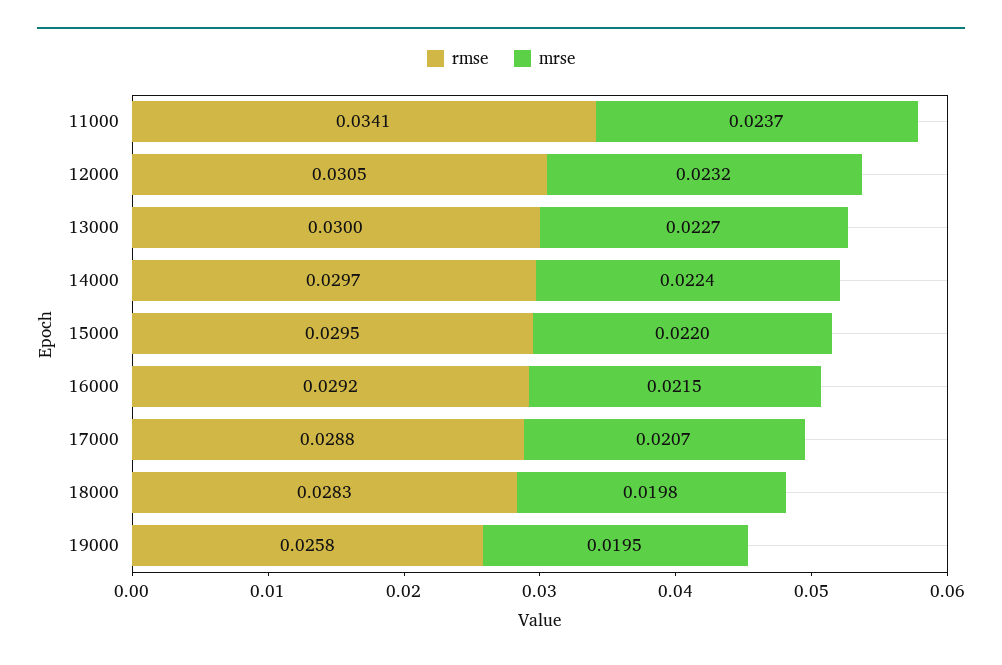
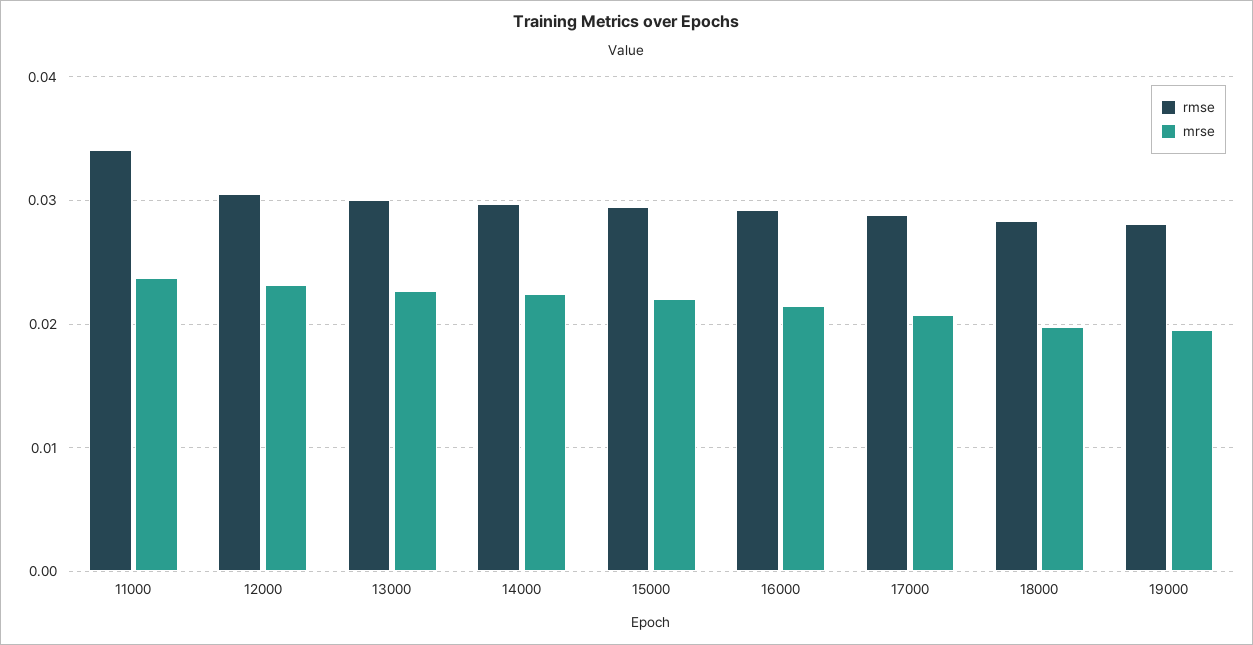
  {
    "rmse": {
      "11000": 0.0341,
      "12000": 0.0305,
      "13000": 0.03,
      "14000": 0.0297,
      "15000": 0.0295,
      "16000": 0.0292,
      "17000": 0.0288,
      "18000": 0.0283,
-     "19000": 0.0258
+     "19000": 0.028
    },
    "mrse": {
      "11000": 0.0237,
      "12000": 0.0232,
      "13000": 0.0227,
      "14000": 0.0224,
      "15000": 0.022,
      "16000": 0.0215,
      "17000": 0.0207,
      "18000": 0.0198,
      "19000": 0.0195
    }
  }

